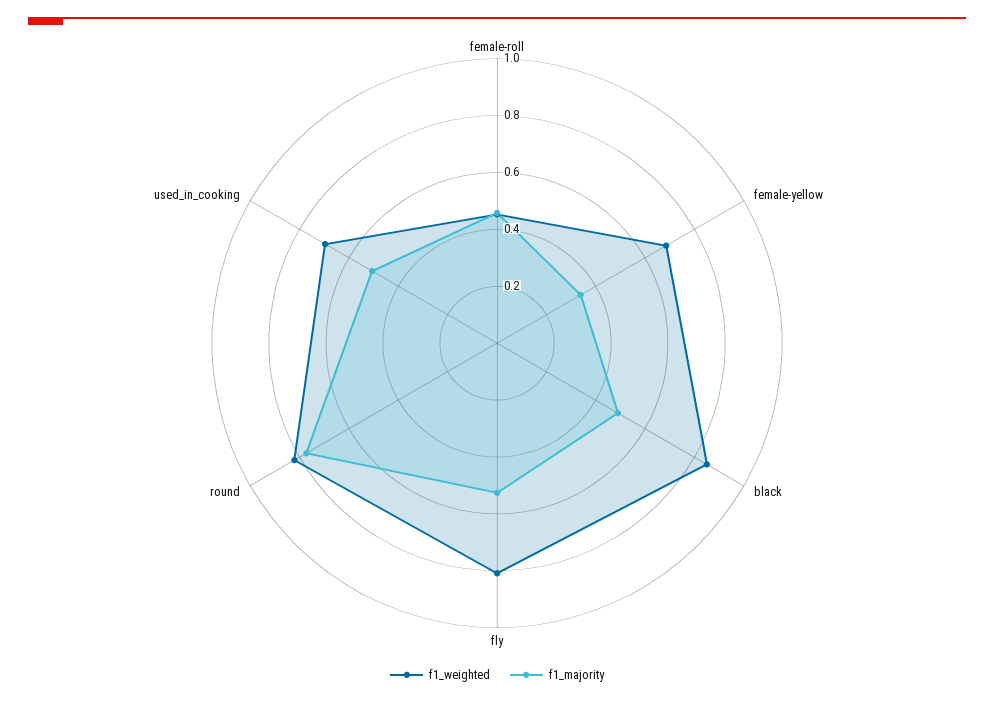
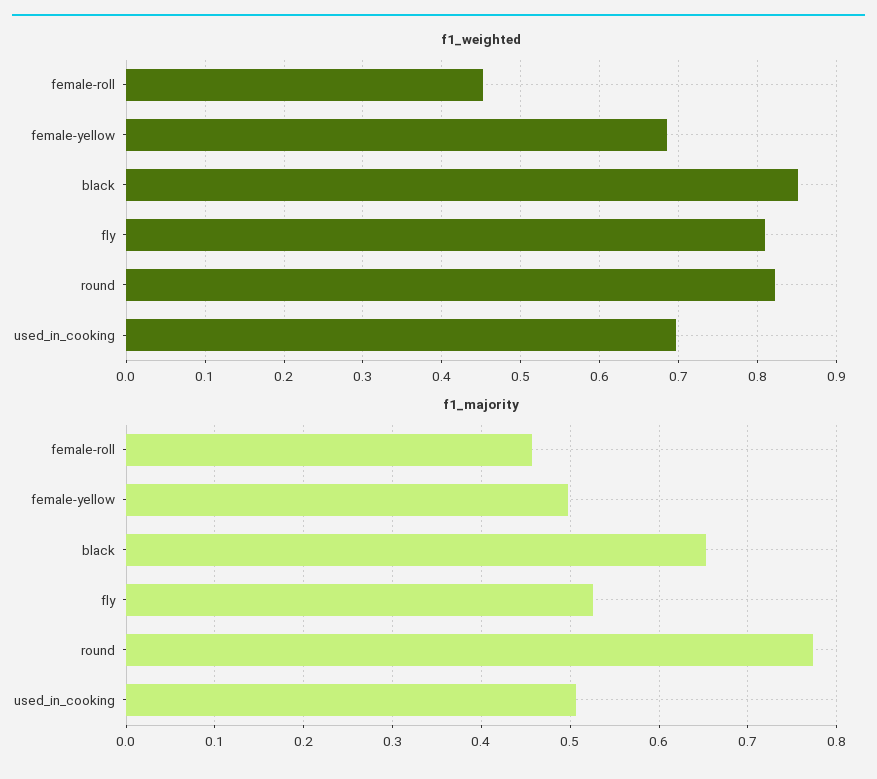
  {
    "f1_weighted": {
      "female-roll": 0.45,
      "female-yellow": 0.69,
      "black": 0.85,
      "fly": 0.81,
      "round": 0.82,
      "used_in_cooking": 0.7
    },
    "f1_majority": {
      "female-roll": 0.46,
-     "female-yellow": 0.35,
+     "female-yellow": 0.5,
-     "black": 0.5,
+     "black": 0.65,
      "fly": 0.53,
      "round": 0.77,
      "used_in_cooking": 0.51
    }
  }

